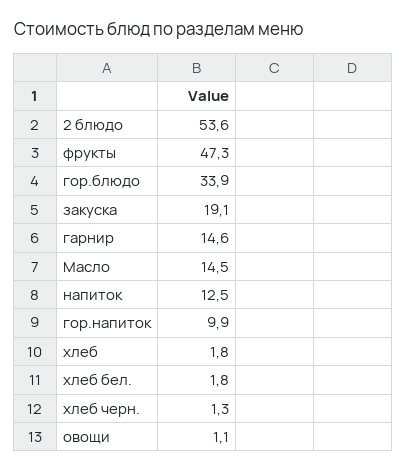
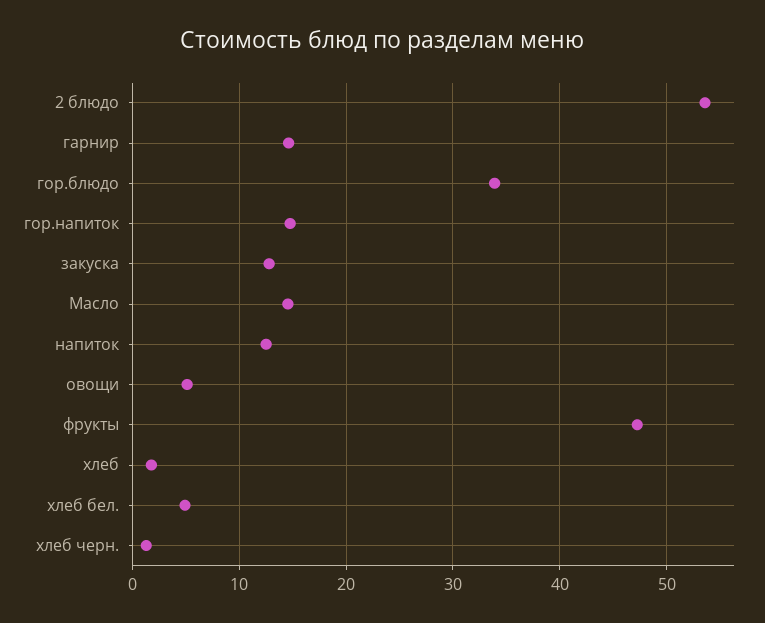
  {
    "2 блюдо": 53.6,
    "фрукты": 47.3,
    "гор.блюдо": 33.9,
-   "закуска": 19.1,
+   "закуска": 13,
    "гарнир": 14.6,
    "Масло": 14.5,
    "напиток": 12.5,
-   "гор.напиток": 9.9,
+   "гор.напиток": 15,
    "хлеб": 1.8,
-   "хлеб бел.": 1.8,
+   "хлеб бел.": 5,
    "хлеб черн.": 1.3,
-   "овощи": 1.1
+   "овощи": 5
  }

